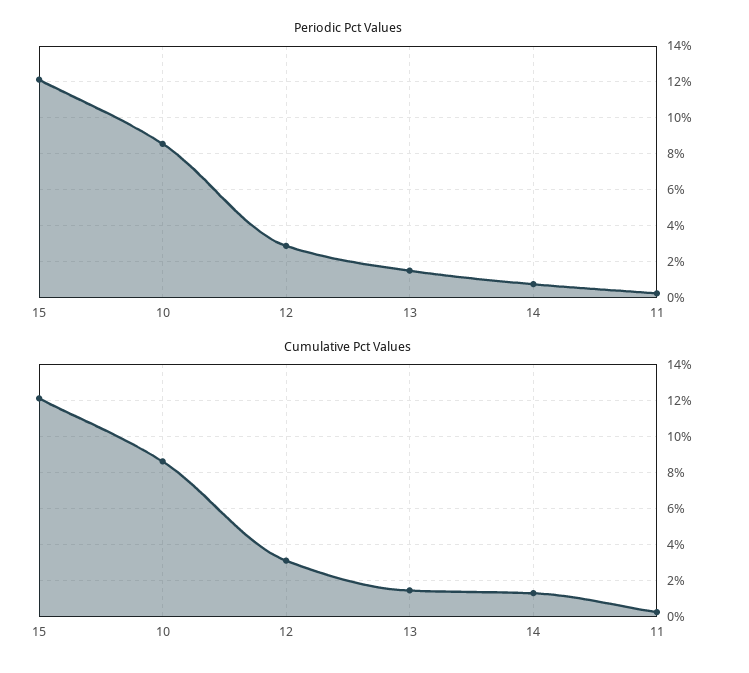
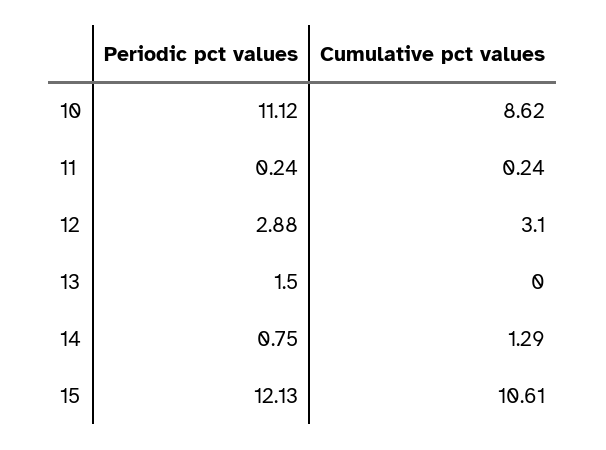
  {
    "Periodic Pct Values": {
      "15": 12.13,
-     "10": 8.5,
+     "10": 11.12,
      "12": 2.88,
      "13": 1.5,
      "14": 0.75,
      "11": 0.24
    },
    "Cumulative Pct Values": {
-     "15": 12,
+     "15": 10.61,
      "10": 8.62,
      "12": 3.1,
-     "13": 1.5,
+     "13": 0,
      "14": 1.29,
      "11": 0.24
    }
  }

